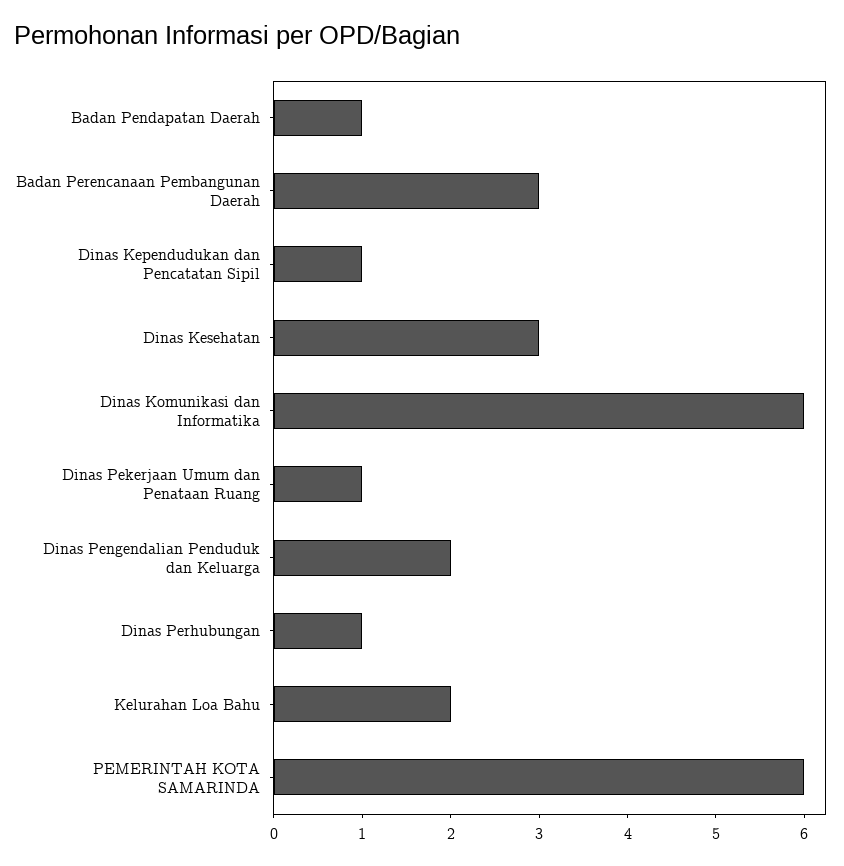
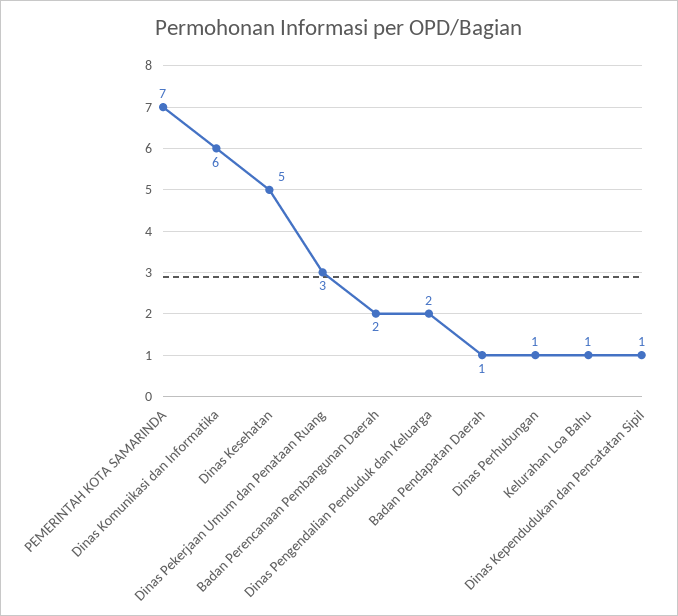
  {
    "Badan Pendapatan Daerah": 1,
-   "Badan Perencanaan Pembangunan Daerah": 3,
+   "Badan Perencanaan Pembangunan Daerah": 2,
    "Dinas Kependudukan dan Pencatatan Sipil": 1,
-   "Dinas Kesehatan": 3,
+   "Dinas Kesehatan": 5,
    "Dinas Komunikasi dan Informatika": 6,
-   "Dinas Pekerjaan Umum dan Penataan Ruang": 1,
+   "Dinas Pekerjaan Umum dan Penataan Ruang": 3,
    "Dinas Pengendalian Penduduk dan Keluarga": 2,
    "Dinas Perhubungan": 1,
-   "Kelurahan Loa Bahu": 2,
+   "Kelurahan Loa Bahu": 1,
-   "PEMERINTAH KOTA SAMARINDA": 6
+   "PEMERINTAH KOTA SAMARINDA": 7
  }

